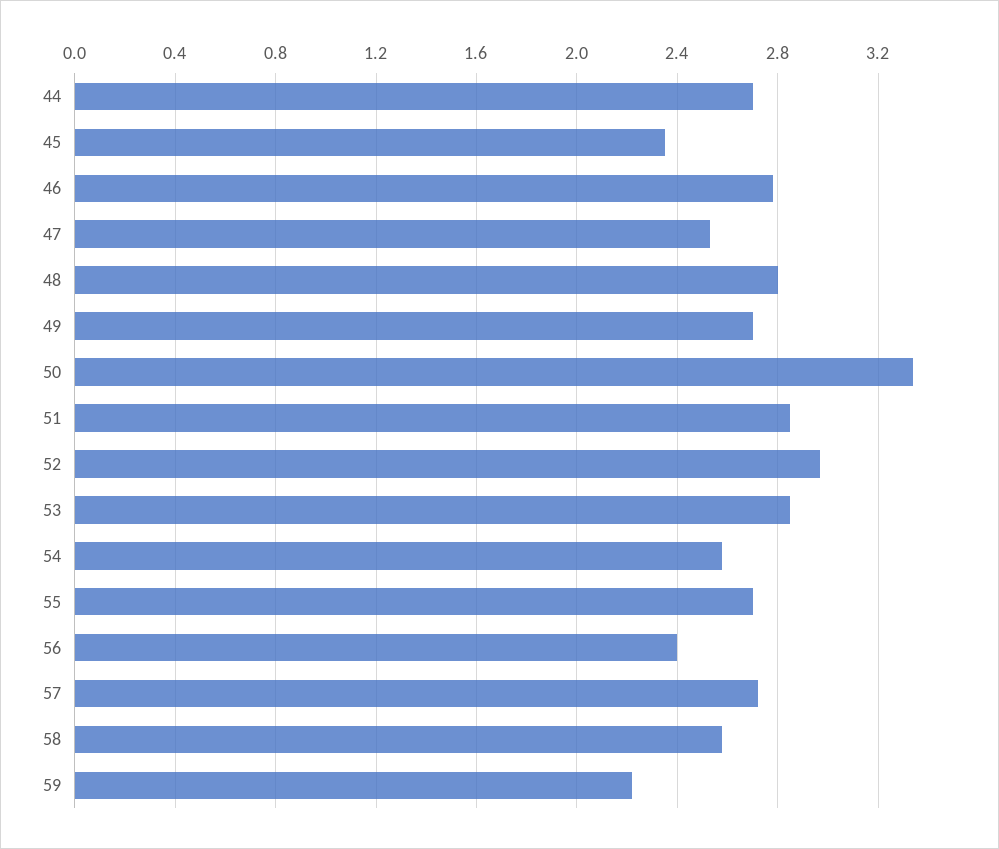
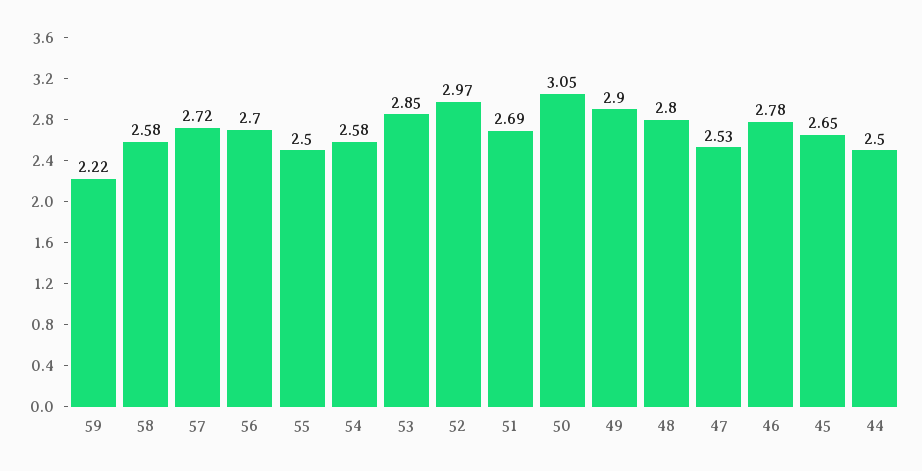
  {
-   "44": 2.7,
+   "44": 2.5,
-   "45": 2.35,
+   "45": 2.65,
    "46": 2.78,
    "47": 2.53,
    "48": 2.8,
-   "49": 2.7,
+   "49": 2.9,
-   "50": 3.35,
+   "50": 3.05,
-   "51": 2.85,
+   "51": 2.69,
    "52": 2.97,
    "53": 2.85,
    "54": 2.58,
-   "55": 2.7,
+   "55": 2.5,
-   "56": 2.4,
+   "56": 2.7,
    "57": 2.72,
    "58": 2.58,
    "59": 2.22
  }

